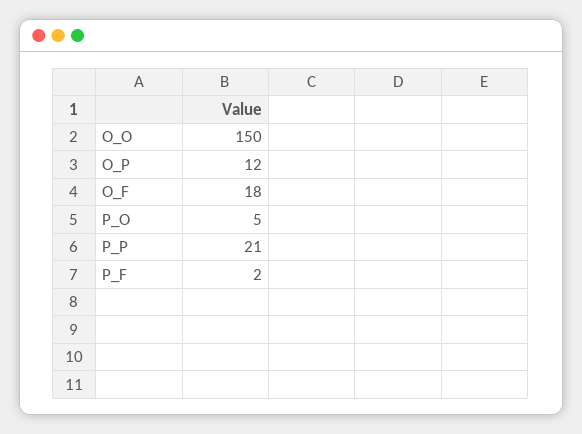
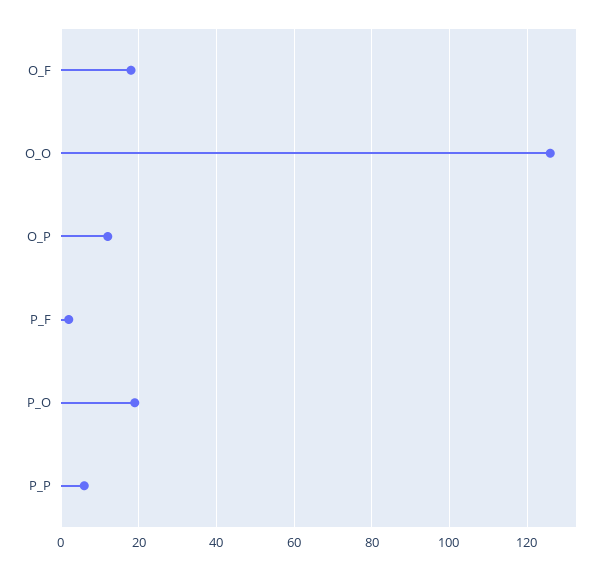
  {
-   "O_O": 150,
+   "O_O": 125,
    "O_P": 12,
    "O_F": 18,
-   "P_O": 5,
+   "P_O": 20,
-   "P_P": 21,
+   "P_P": 5,
    "P_F": 2
  }

